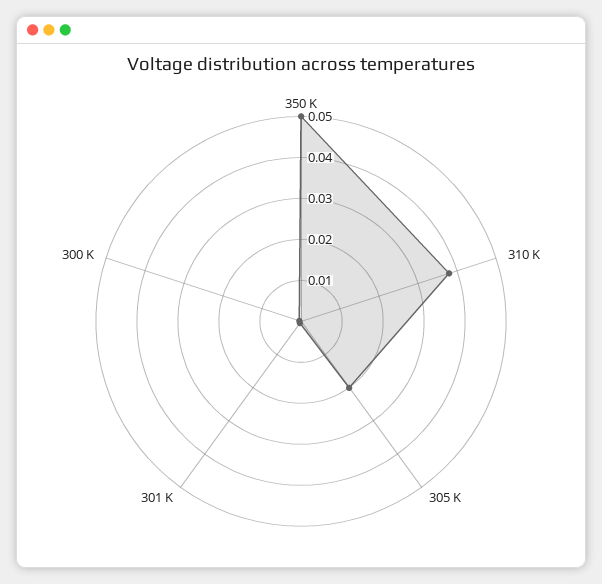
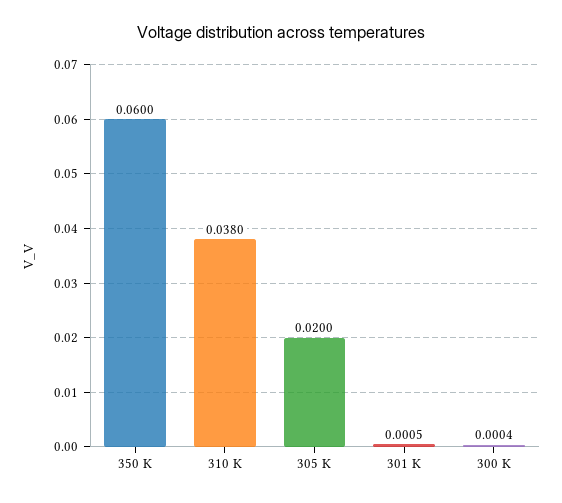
  {
-   "350 K": 0.05,
+   "350 K": 0.06,
    "310 K": 0.038,
    "305 K": 0.02,
    "301 K": 0.0005,
    "300 K": 0.0004
  }

